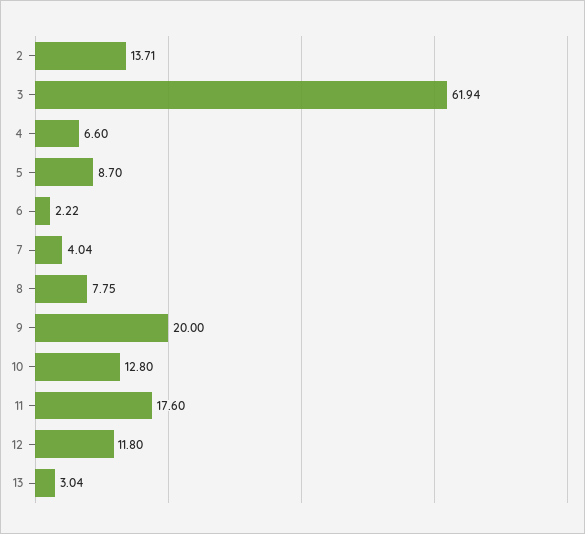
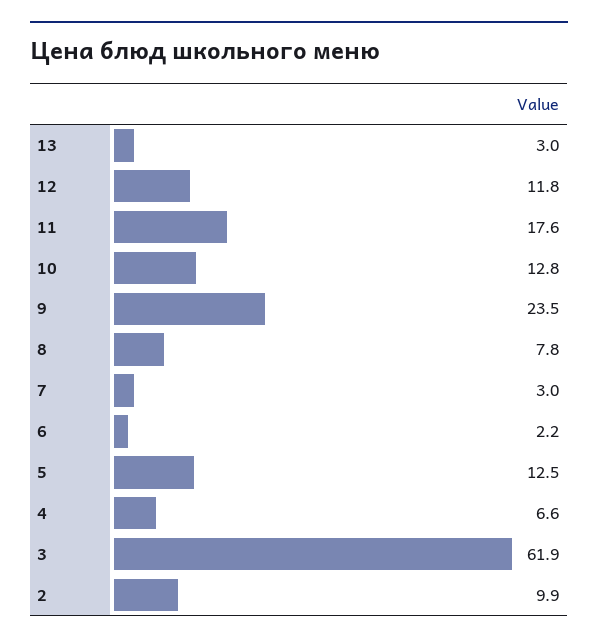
  {
-   "2": 13.71,
+   "2": 9.9,
    "3": 61.94,
    "4": 6.6,
-   "5": 8.7,
+   "5": 12.5,
    "6": 2.22,
-   "7": 4.04,
+   "7": 3,
    "8": 7.75,
-   "9": 20,
+   "9": 23.5,
    "10": 12.8,
    "11": 17.6,
    "12": 11.8,
    "13": 3.04
  }

